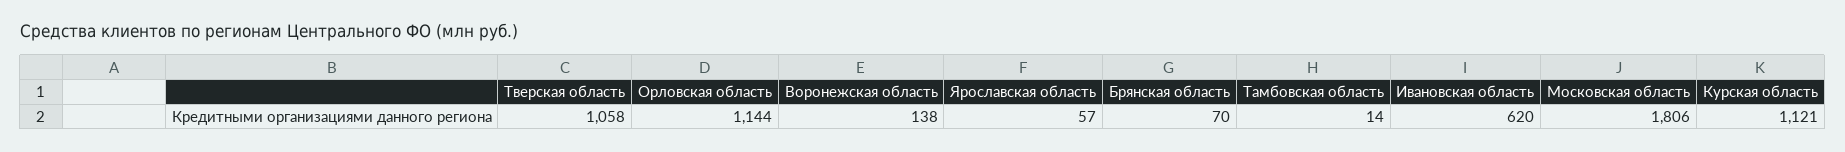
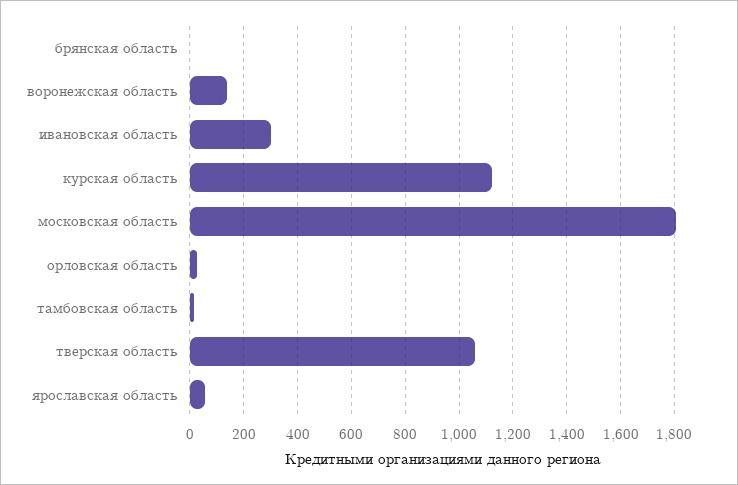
  {
    "Тверская область": 1058,
-   "Орловская область": 1144,
+   "Орловская область": 25,
    "Воронежская область": 138,
    "Ярославская область": 57,
-   "Брянская область": 70,
+   "Брянская область": 0,
    "Тамбовская область": 14,
-   "Ивановская область": 620,
+   "Ивановская область": 300,
    "Московская область": 1806,
    "Курская область": 1121
  }

